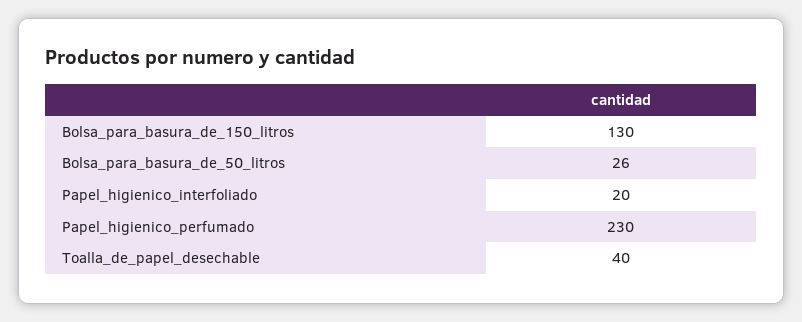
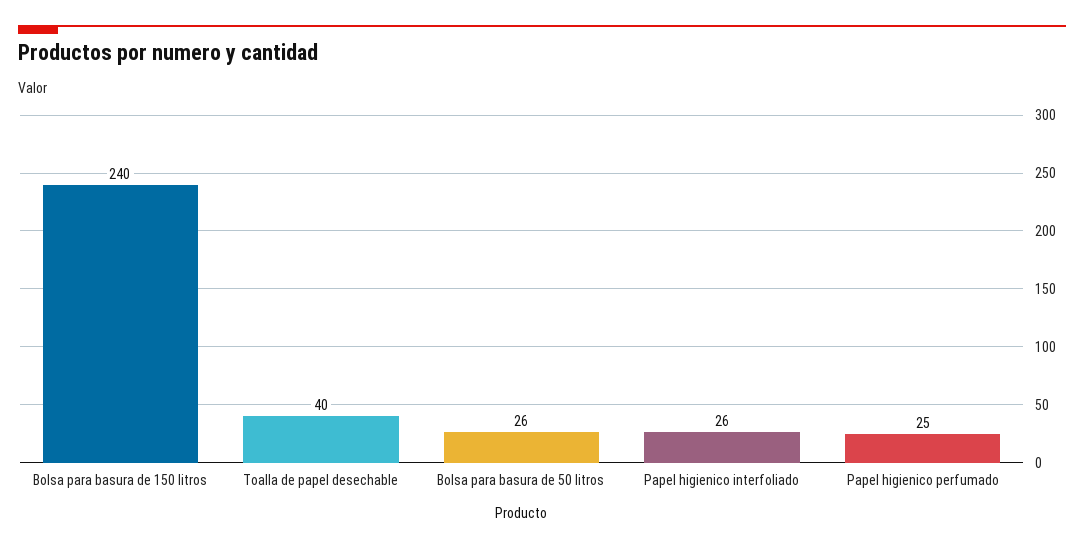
  {
-   "Bolsa_para_basura_de_150_litros": 130,
+   "Bolsa_para_basura_de_150_litros": 240,
    "Bolsa_para_basura_de_50_litros": 26,
-   "Papel_higienico_interfoliado": 20,
+   "Papel_higienico_interfoliado": 26,
-   "Papel_higienico_perfumado": 230,
+   "Papel_higienico_perfumado": 25,
    "Toalla_de_papel_desechable": 40
  }

